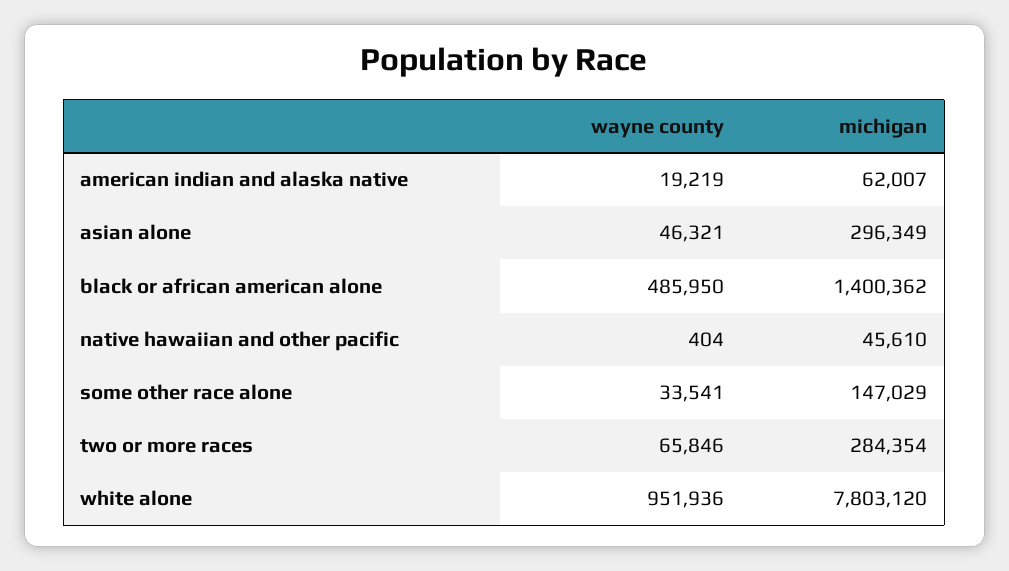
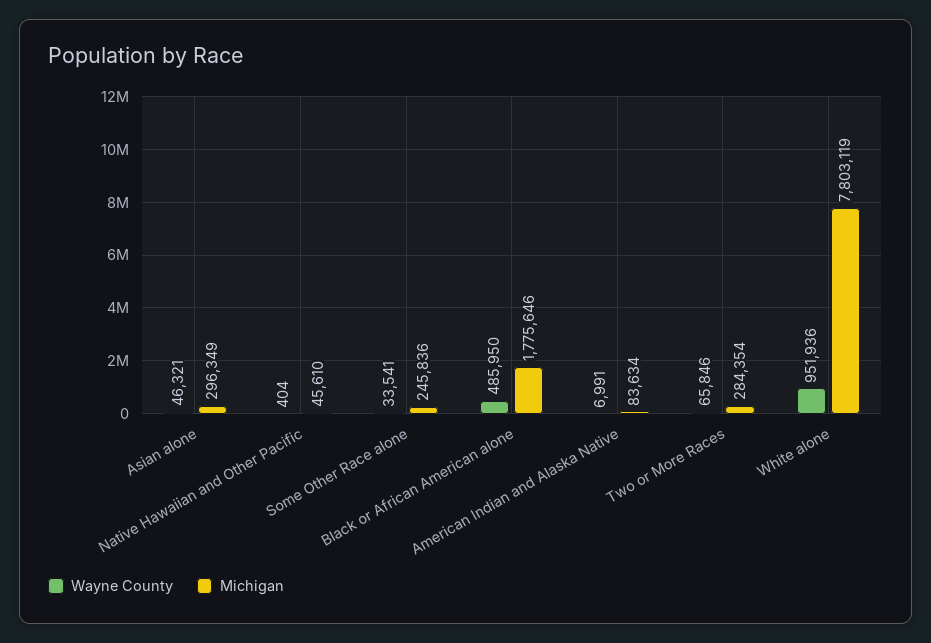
  {
    "wayne county": {
-     "american indian and alaska native": 19219,
+     "american indian and alaska native": 6991,
      "asian alone": 46321,
      "black or african american alone": 485950,
      "native hawaiian and other pacific": 404,
      "some other race alone": 33541,
      "two or more races": 65846,
      "white alone": 951936
    },
    "michigan": {
-     "american indian and alaska native": 62007,
+     "american indian and alaska native": 83634,
      "asian alone": 296349,
-     "black or african american alone": 1400362,
+     "black or african american alone": 1775646,
      "native hawaiian and other pacific": 45610,
-     "some other race alone": 147029,
+     "some other race alone": 245836,
      "two or more races": 284354,
-     "white alone": 7803120
+     "white alone": 7803119
    }
  }

